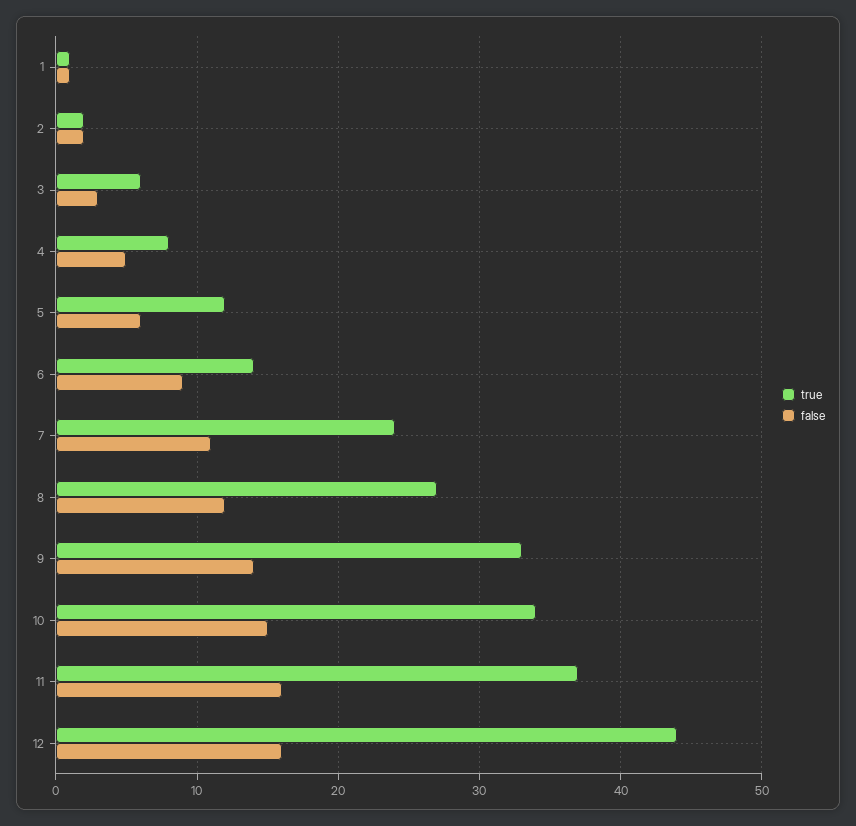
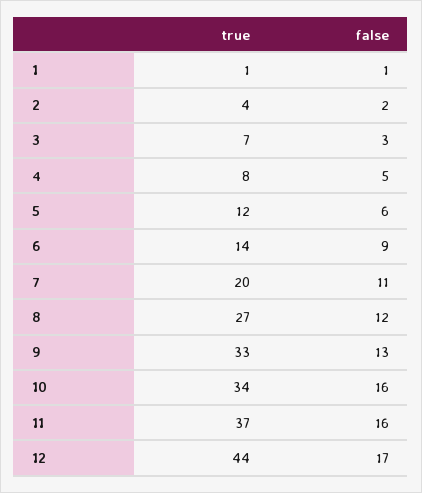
  {
    "true": {
      "1": 1,
-     "2": 2,
+     "2": 4,
-     "3": 6,
+     "3": 7,
      "4": 8,
      "5": 12,
      "6": 14,
-     "7": 24,
+     "7": 20,
      "8": 27,
      "9": 33,
      "10": 34,
      "11": 37,
      "12": 44
    },
    "false": {
      "1": 1,
      "2": 2,
      "3": 3,
      "4": 5,
      "5": 6,
      "6": 9,
      "7": 11,
      "8": 12,
-     "9": 14,
+     "9": 13,
-     "10": 15,
+     "10": 16,
      "11": 16,
-     "12": 16
+     "12": 17
    }
  }

